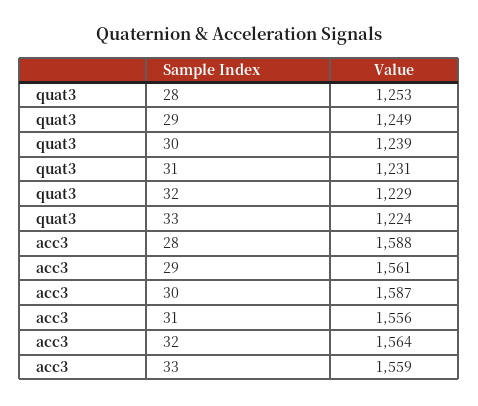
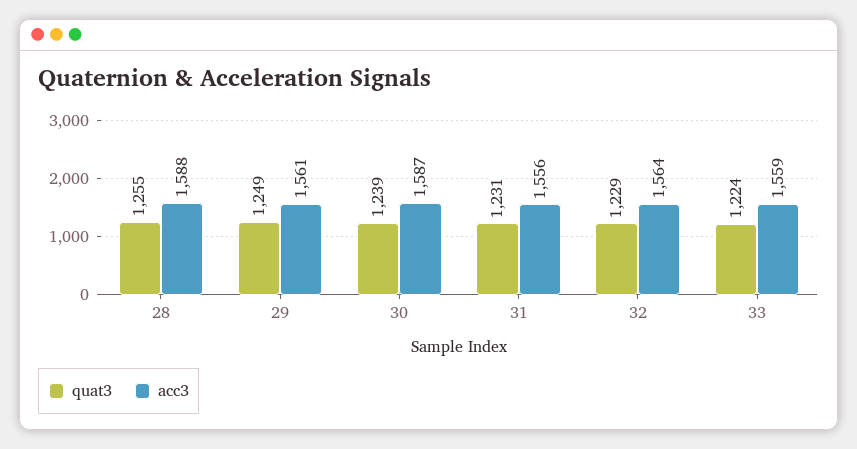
  {
    "quat3": {
-     "28": 1253,
+     "28": 1255,
      "29": 1249,
      "30": 1239,
      "31": 1231,
      "32": 1229,
      "33": 1224
    },
    "acc3": {
      "28": 1588,
      "29": 1561,
      "30": 1587,
      "31": 1556,
      "32": 1564,
      "33": 1559
    }
  }

